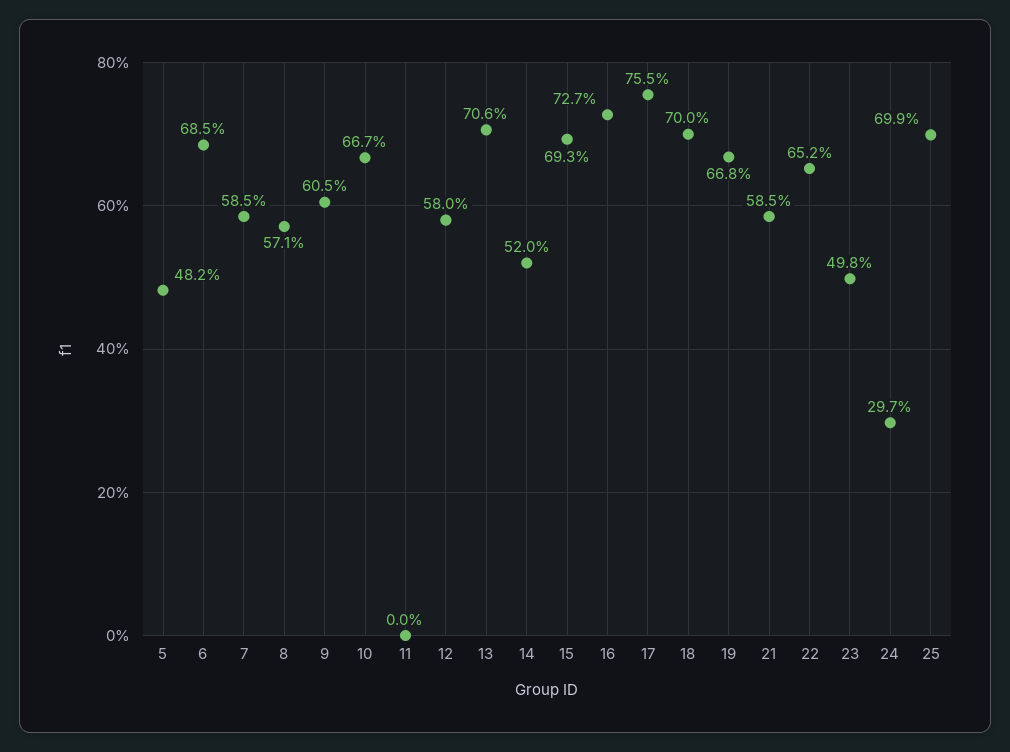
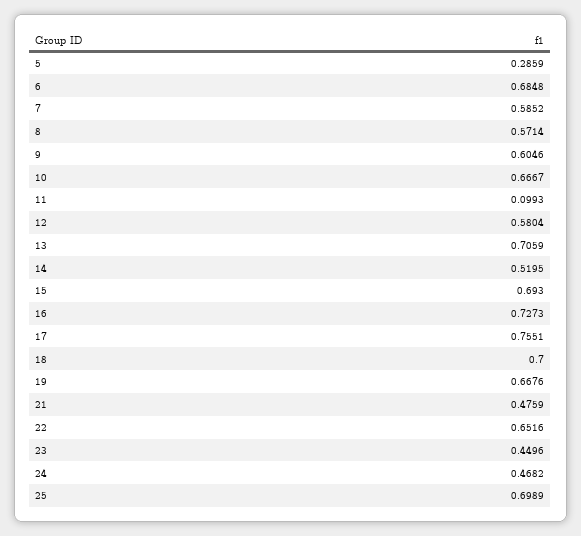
  {
-   "5": 0.482,
+   "5": 0.2859,
    "6": 0.6848,
    "7": 0.5852,
    "8": 0.5714,
    "9": 0.6046,
    "10": 0.6667,
-   "11": 0,
+   "11": 0.0993,
    "12": 0.5804,
    "13": 0.7059,
    "14": 0.5195,
    "15": 0.693,
    "16": 0.7273,
    "17": 0.7551,
    "18": 0.7,
    "19": 0.6676,
-   "21": 0.585,
+   "21": 0.4759,
    "22": 0.6516,
-   "23": 0.498,
+   "23": 0.4496,
-   "24": 0.297,
+   "24": 0.4682,
    "25": 0.6989
  }

